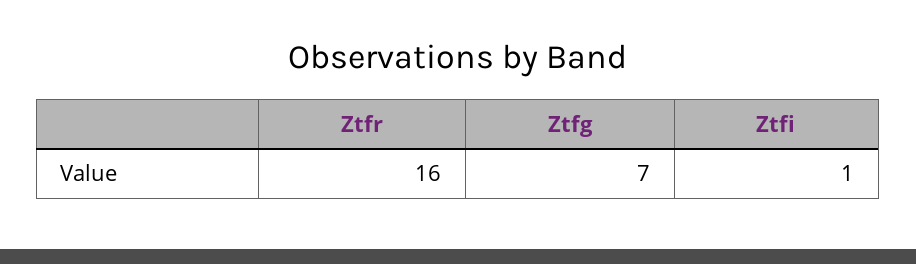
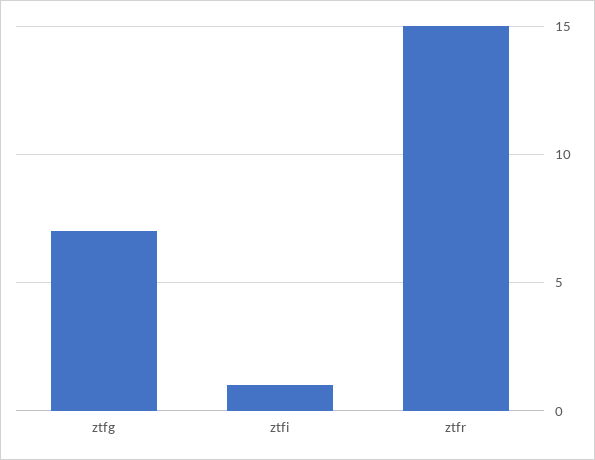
  {
-   "Ztfr": 16,
+   "Ztfr": 15,
    "Ztfg": 7,
    "Ztfi": 1
  }

